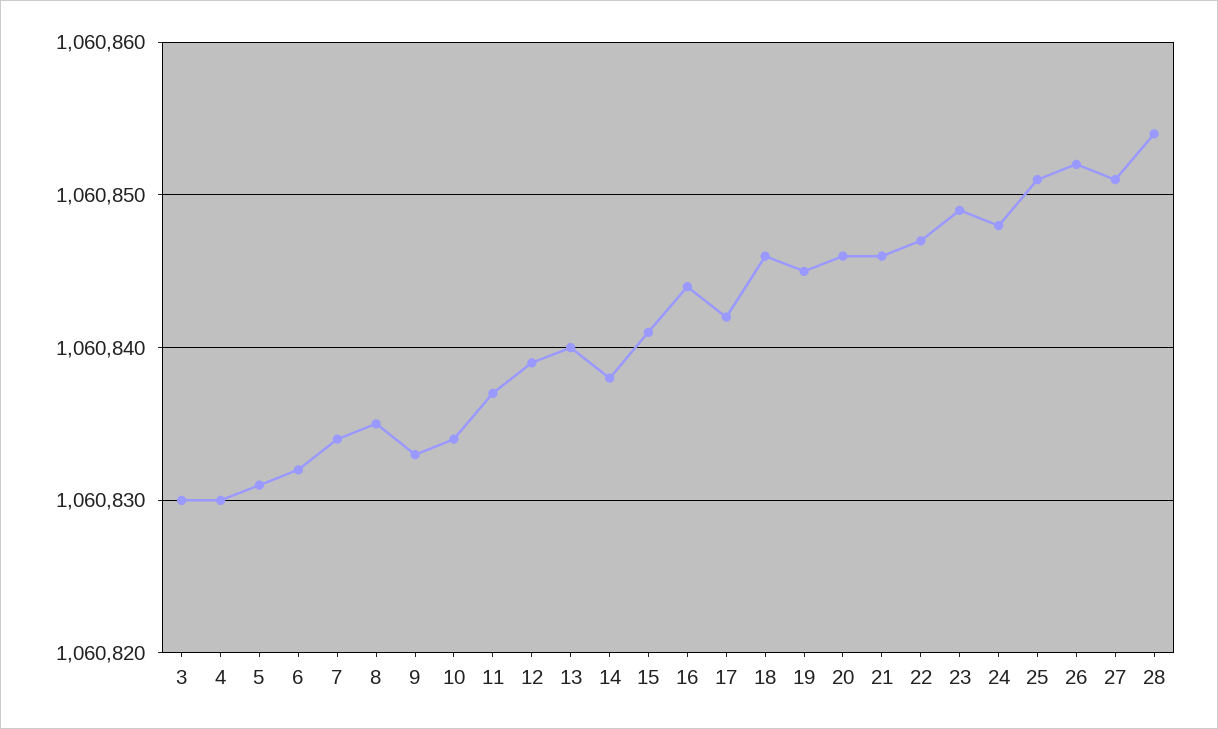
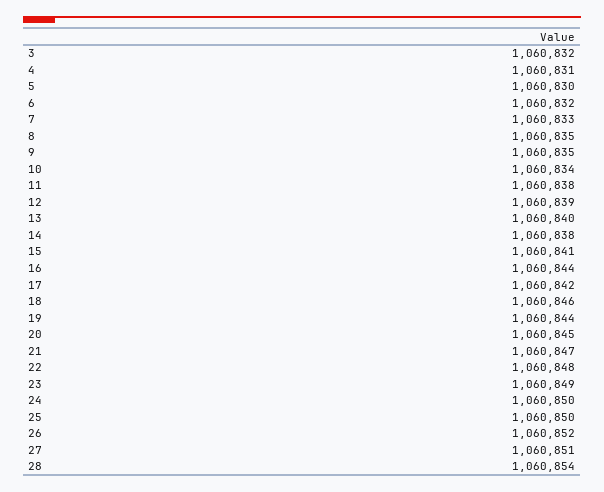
  {
-   "3": 1060830,
+   "3": 1060832,
-   "4": 1060830,
+   "4": 1060831,
-   "5": 1060831,
+   "5": 1060830,
    "6": 1060832,
-   "7": 1060834,
+   "7": 1060833,
    "8": 1060835,
-   "9": 1060833,
+   "9": 1060835,
    "10": 1060834,
-   "11": 1060837,
+   "11": 1060838,
    "12": 1060839,
    "13": 1060840,
    "14": 1060838,
    "15": 1060841,
    "16": 1060844,
    "17": 1060842,
    "18": 1060846,
-   "19": 1060845,
+   "19": 1060844,
-   "20": 1060846,
+   "20": 1060845,
-   "21": 1060846,
+   "21": 1060847,
-   "22": 1060847,
+   "22": 1060848,
    "23": 1060849,
-   "24": 1060848,
+   "24": 1060850,
-   "25": 1060851,
+   "25": 1060850,
    "26": 1060852,
    "27": 1060851,
    "28": 1060854
  }

